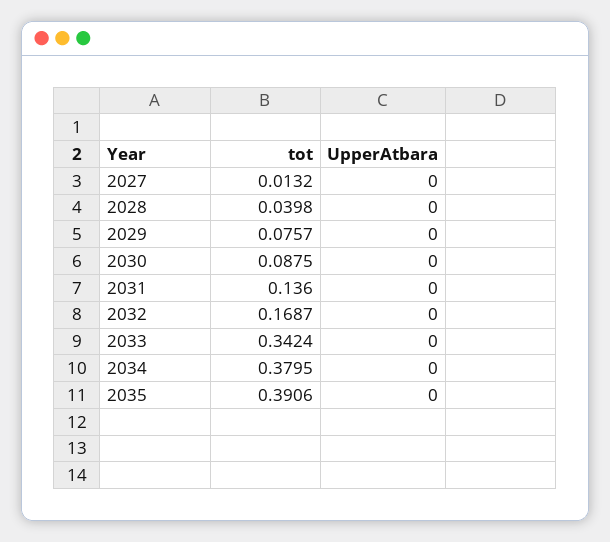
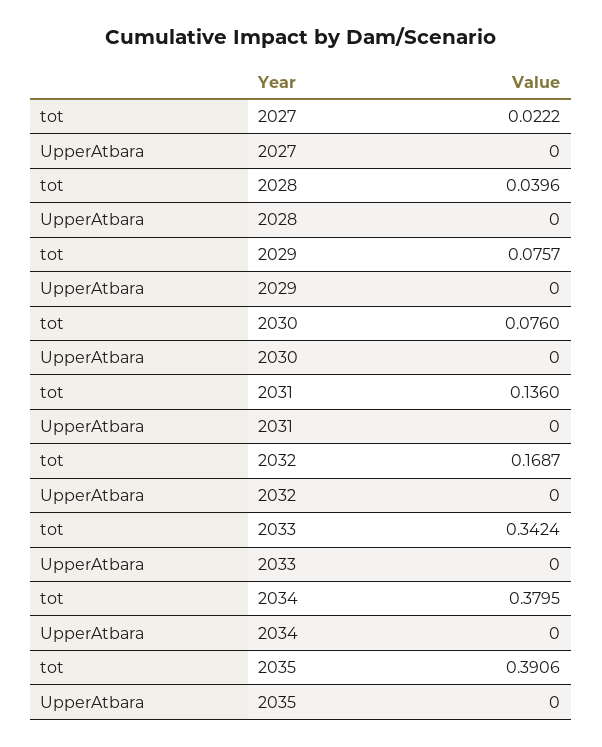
  {
    "tot": {
-     "2027": 0.0132,
+     "2027": 0.0222,
-     "2028": 0.0398,
+     "2028": 0.0396,
      "2029": 0.0757,
-     "2030": 0.0875,
+     "2030": 0.076,
      "2031": 0.136,
      "2032": 0.1687,
      "2033": 0.3424,
      "2034": 0.3795,
      "2035": 0.3906
    },
    "UpperAtbara": {
      "2027": 0,
      "2028": 0,
      "2029": 0,
      "2030": 0,
      "2031": 0,
      "2032": 0,
      "2033": 0,
      "2034": 0,
      "2035": 0
    }
  }

